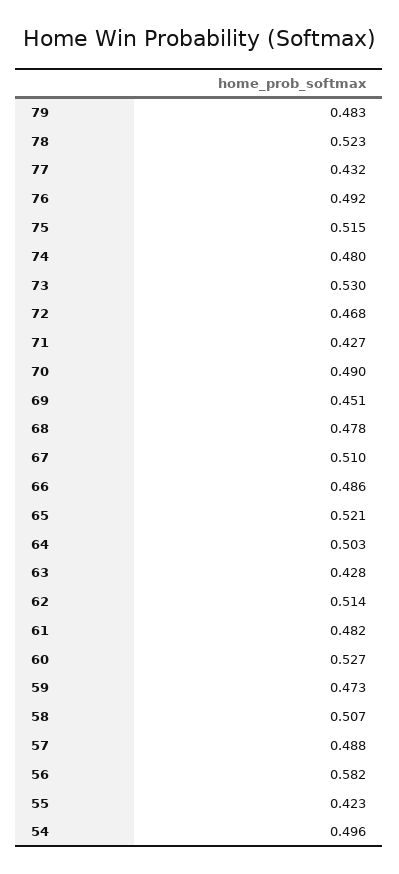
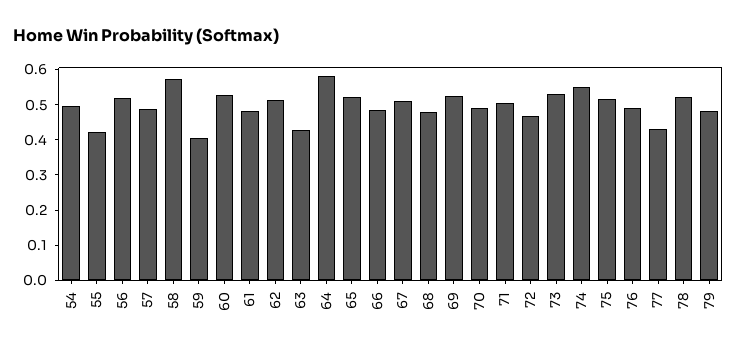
  {
    "79": 0.483,
    "78": 0.523,
    "77": 0.432,
    "76": 0.492,
    "75": 0.515,
-   "74": 0.48,
+   "74": 0.55,
    "73": 0.53,
    "72": 0.468,
-   "71": 0.427,
+   "71": 0.5,
    "70": 0.49,
-   "69": 0.451,
+   "69": 0.525,
    "68": 0.478,
    "67": 0.51,
    "66": 0.486,
    "65": 0.521,
-   "64": 0.503,
+   "64": 0.575,
    "63": 0.428,
    "62": 0.514,
    "61": 0.482,
    "60": 0.527,
-   "59": 0.473,
+   "59": 0.4,
-   "58": 0.507,
+   "58": 0.575,
    "57": 0.488,
-   "56": 0.582,
+   "56": 0.525,
    "55": 0.423,
    "54": 0.496
  }

